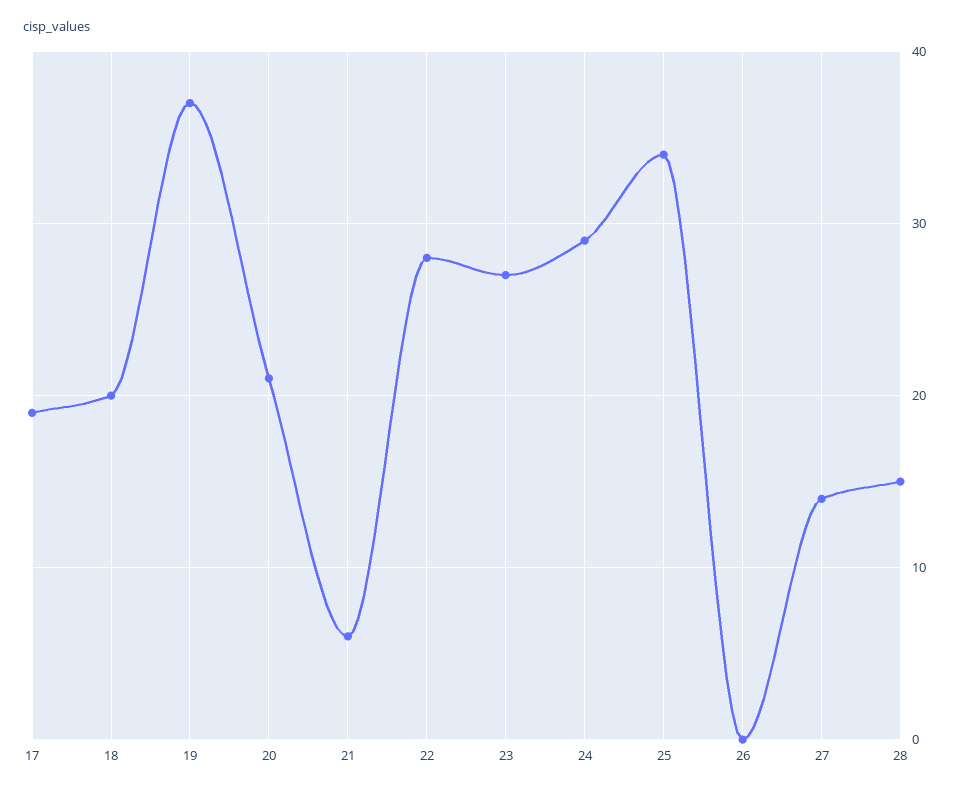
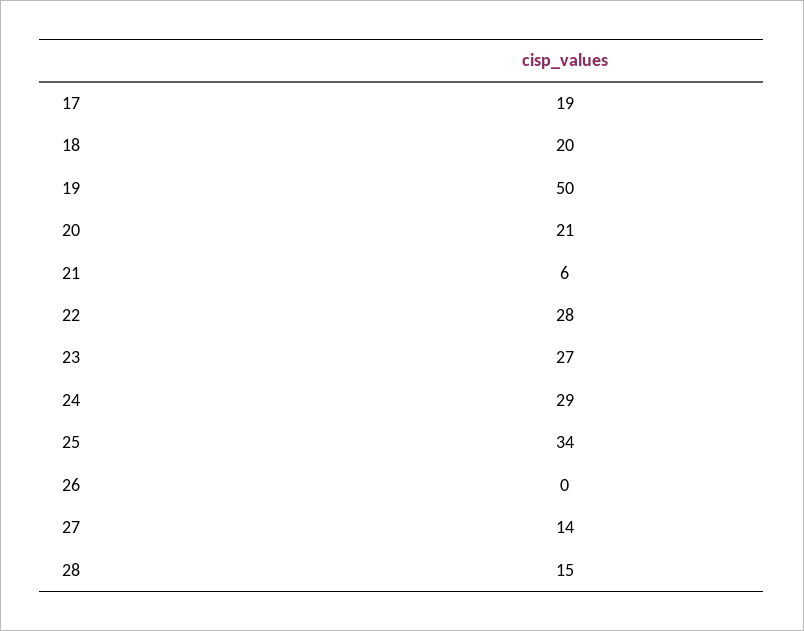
  {
    "17": 19,
    "18": 20,
-   "19": 37,
+   "19": 50,
    "20": 21,
    "21": 6,
    "22": 28,
    "23": 27,
    "24": 29,
    "25": 34,
    "26": 0,
    "27": 14,
    "28": 15
  }

